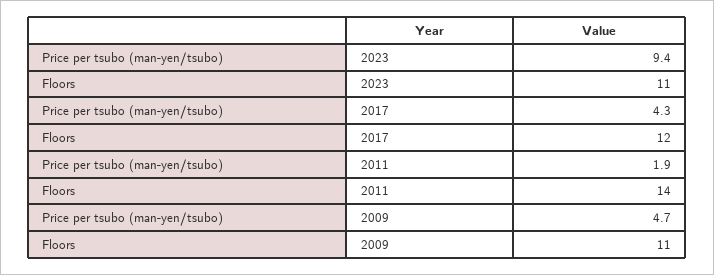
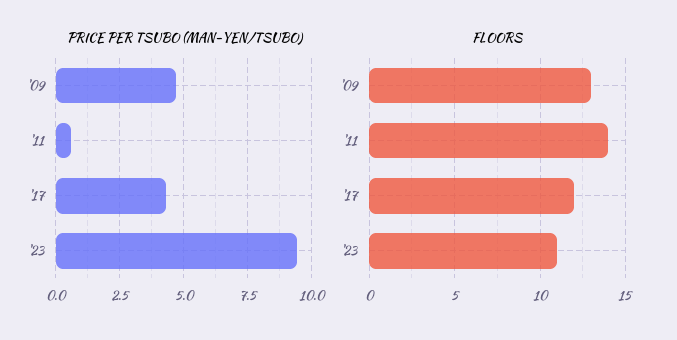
  {
    "Price per tsubo (man-yen/tsubo)": {
      "2023": 9.4,
      "2017": 4.3,
-     "2011": 1.9,
+     "2011": 0.5,
      "2009": 4.7
    },
    "Floors": {
      "2023": 11,
      "2017": 12,
      "2011": 14,
-     "2009": 11
+     "2009": 13
    }
  }

